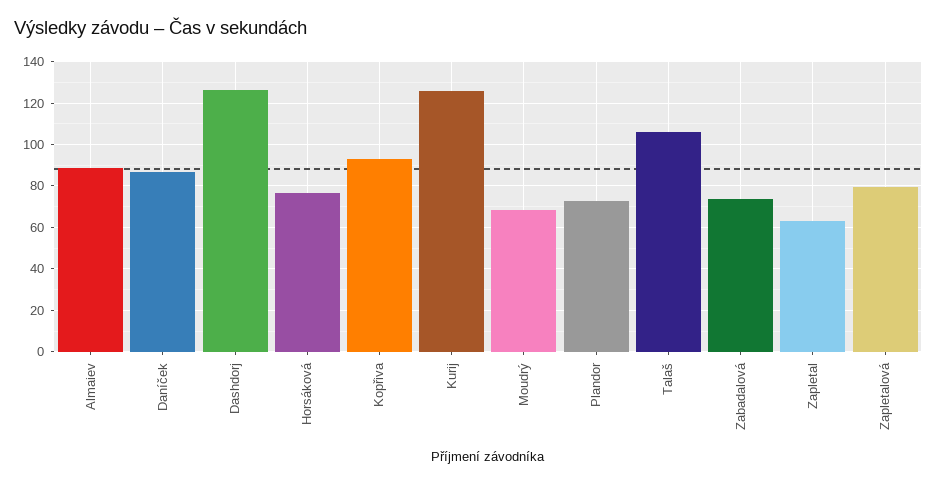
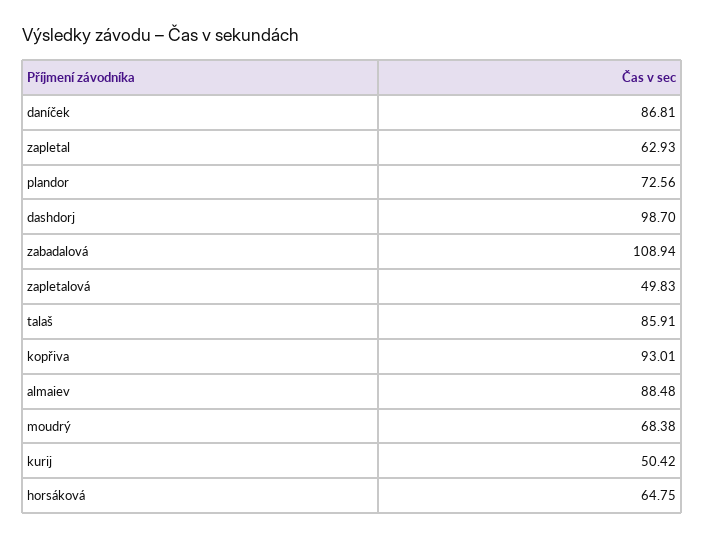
  {
    "Almaiev": 88.48,
    "Daníček": 86.81,
-   "Dashdorj": 125,
+   "Dashdorj": 98.7,
-   "Horsáková": 75,
+   "Horsáková": 64.75,
    "Kopřiva": 93.01,
-   "Kurij": 125,
+   "Kurij": 50.42,
    "Moudrý": 68.38,
    "Plandor": 72.56,
-   "Talaš": 105,
+   "Talaš": 85.91,
-   "Zabadalová": 75,
+   "Zabadalová": 108.94,
    "Zapletal": 62.93,
-   "Zapletalová": 80
+   "Zapletalová": 49.83
  }

